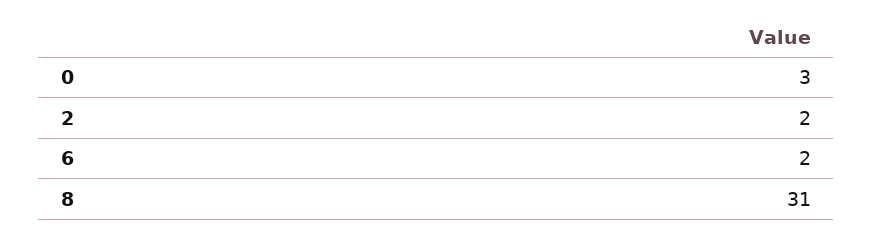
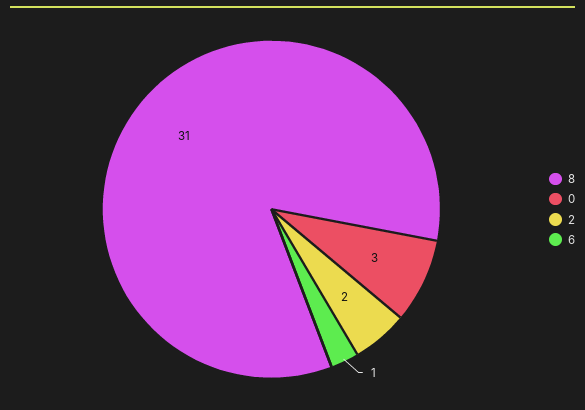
  {
    "0": 3,
    "2": 2,
-   "6": 2,
+   "6": 1,
    "8": 31
  }

